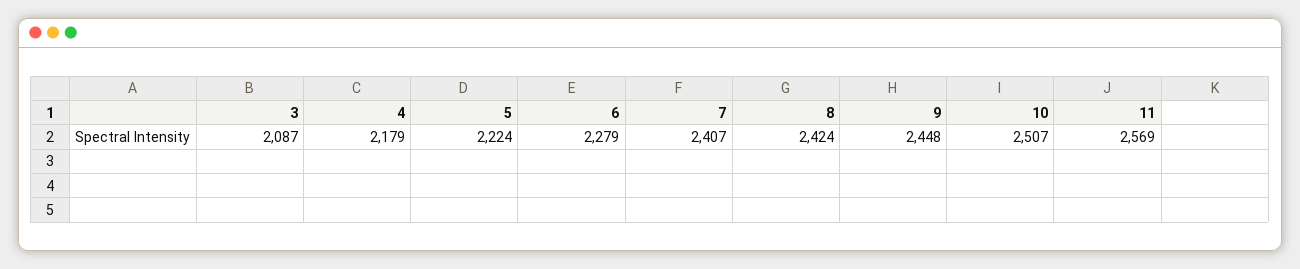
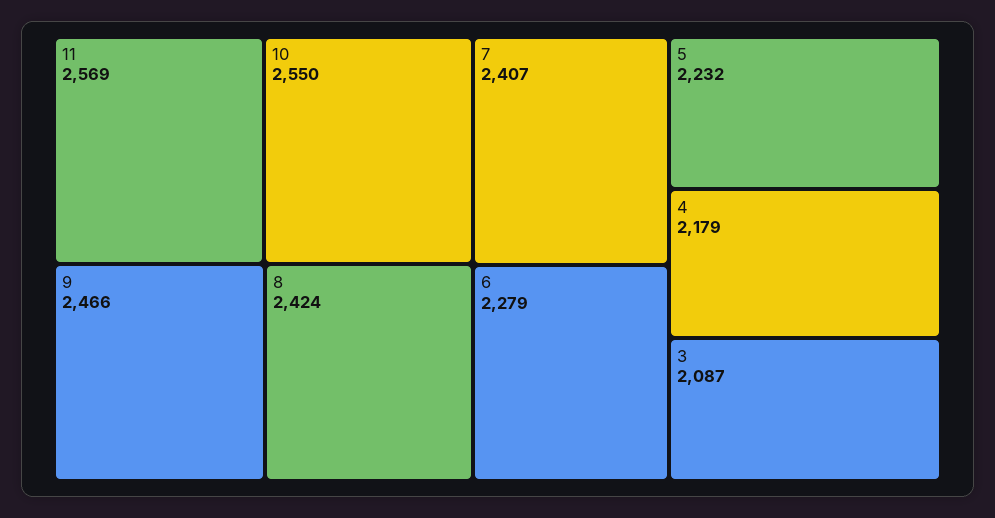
  {
    "3": 2087,
    "4": 2179,
-   "5": 2224,
+   "5": 2232,
    "6": 2279,
    "7": 2407,
    "8": 2424,
-   "9": 2448,
+   "9": 2466,
-   "10": 2507,
+   "10": 2550,
    "11": 2569
  }

